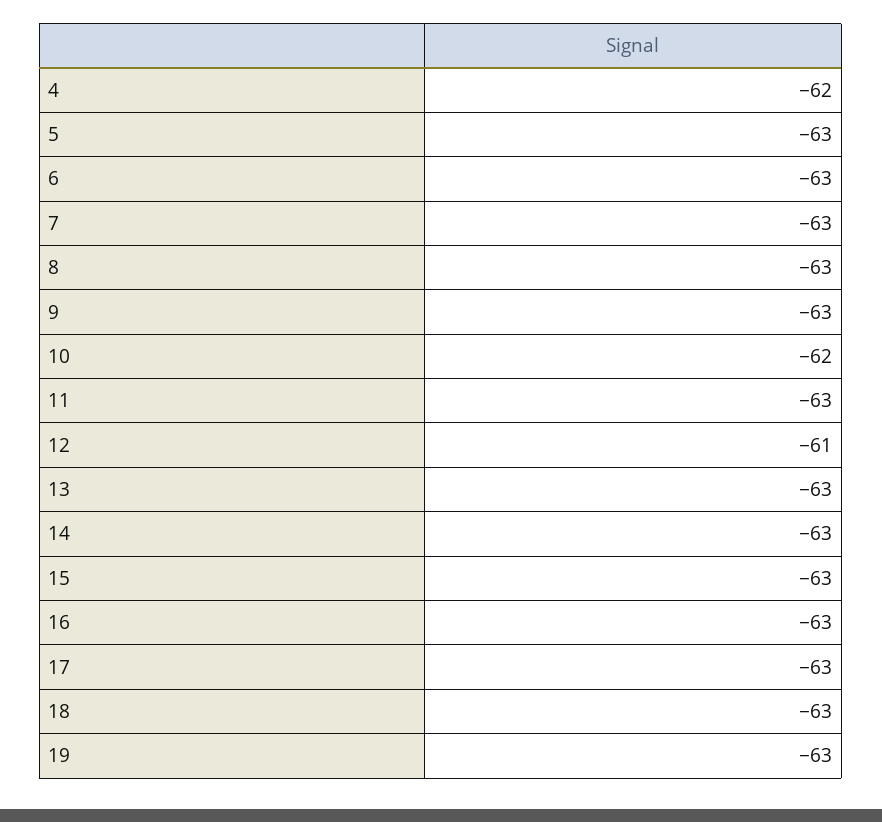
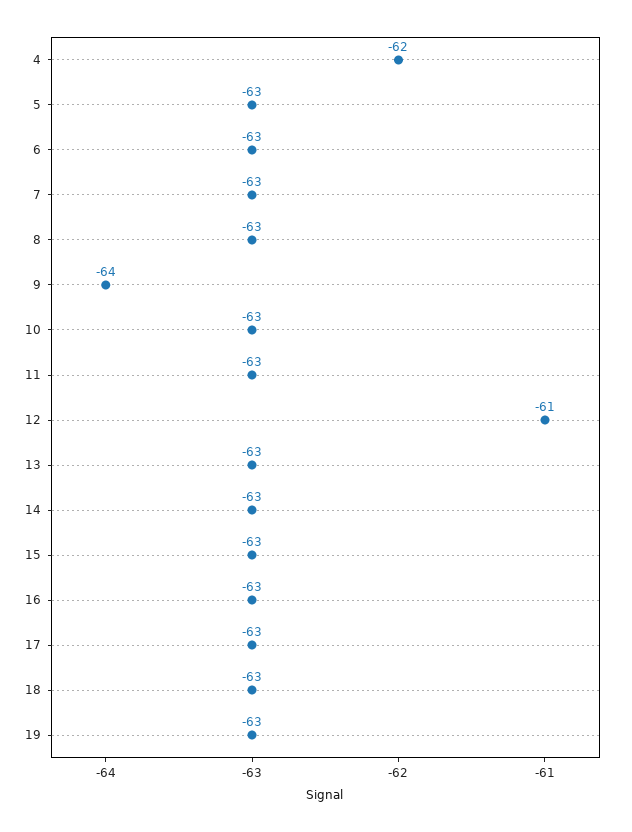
  {
    "4": -62,
    "5": -63,
    "6": -63,
    "7": -63,
    "8": -63,
-   "9": -63,
+   "9": -64,
-   "10": -62,
+   "10": -63,
    "11": -63,
    "12": -61,
    "13": -63,
    "14": -63,
    "15": -63,
    "16": -63,
    "17": -63,
    "18": -63,
    "19": -63
  }

